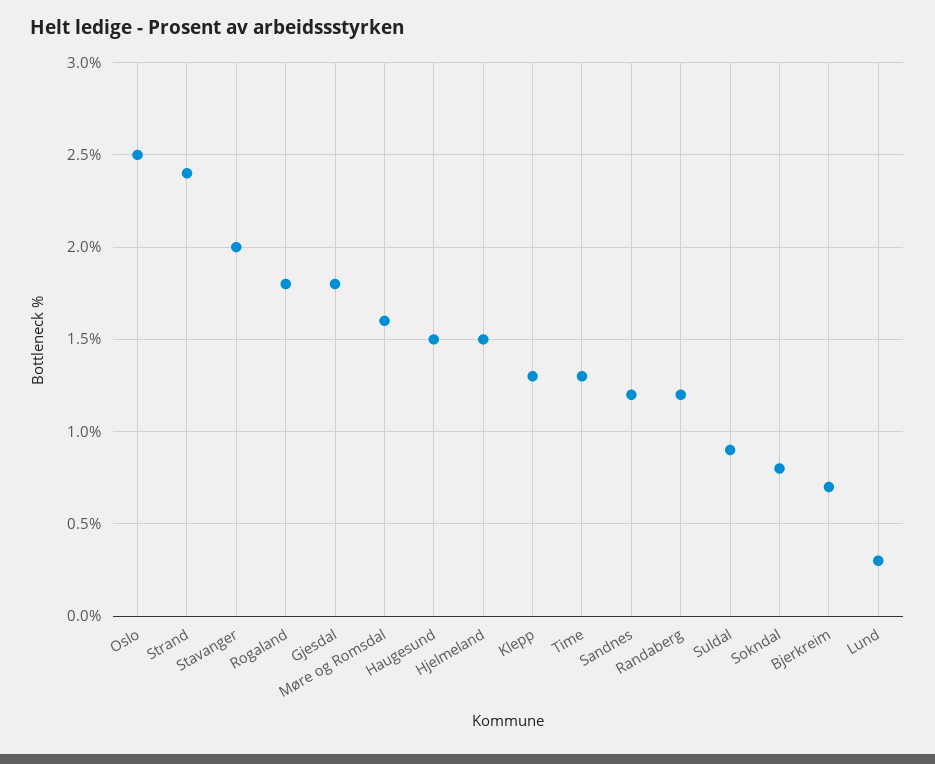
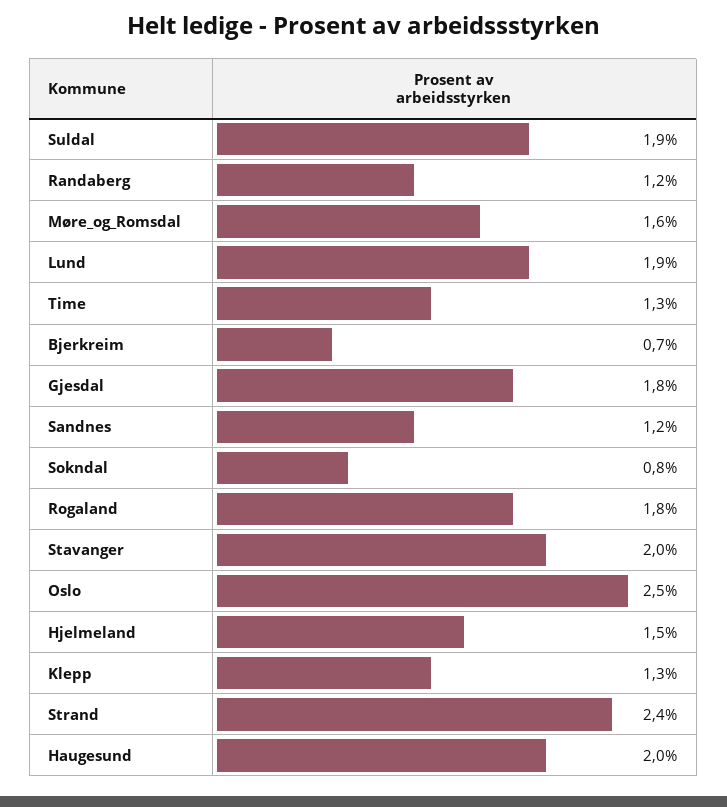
  {
    "Oslo": 2.5,
    "Strand": 2.4,
    "Stavanger": 2,
    "Rogaland": 1.8,
    "Gjesdal": 1.8,
    "Møre og Romsdal": 1.6,
-   "Haugesund": 1.5,
+   "Haugesund": 2,
    "Hjelmeland": 1.5,
    "Klepp": 1.3,
    "Time": 1.3,
    "Sandnes": 1.2,
    "Randaberg": 1.2,
-   "Suldal": 0.9,
+   "Suldal": 1.9,
    "Sokndal": 0.8,
    "Bjerkreim": 0.7,
-   "Lund": 0.3
+   "Lund": 1.9
  }

